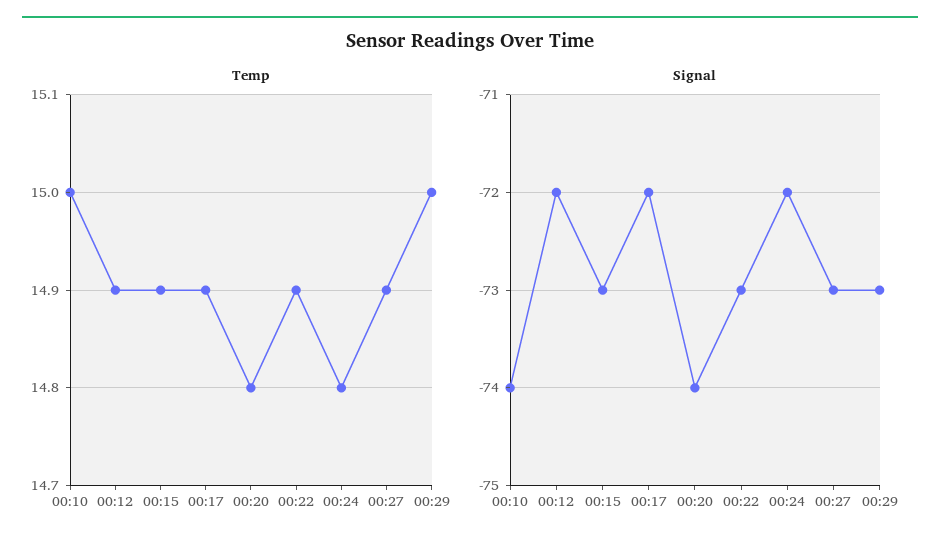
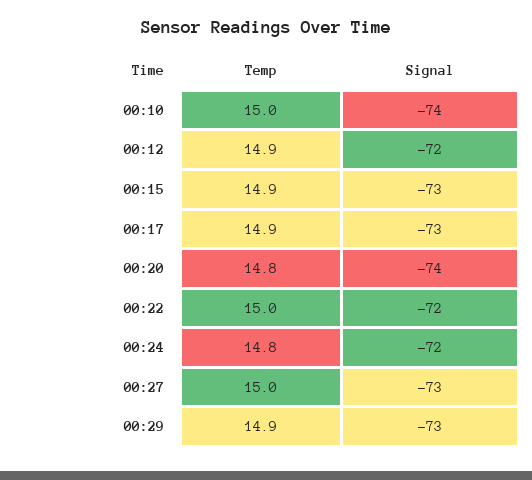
  {
    "Temp": {
      "00:10": 15,
      "00:12": 14.9,
      "00:15": 14.9,
      "00:17": 14.9,
      "00:20": 14.8,
-     "00:22": 14.9,
+     "00:22": 15,
      "00:24": 14.8,
-     "00:27": 14.9,
+     "00:27": 15,
-     "00:29": 15
+     "00:29": 14.9
    },
    "Signal": {
      "00:10": -74,
      "00:12": -72,
      "00:15": -73,
-     "00:17": -72,
+     "00:17": -73,
      "00:20": -74,
-     "00:22": -73,
+     "00:22": -72,
      "00:24": -72,
      "00:27": -73,
      "00:29": -73
    }
  }

